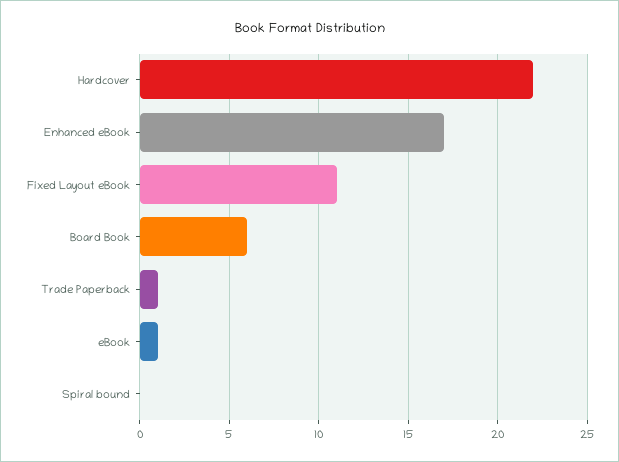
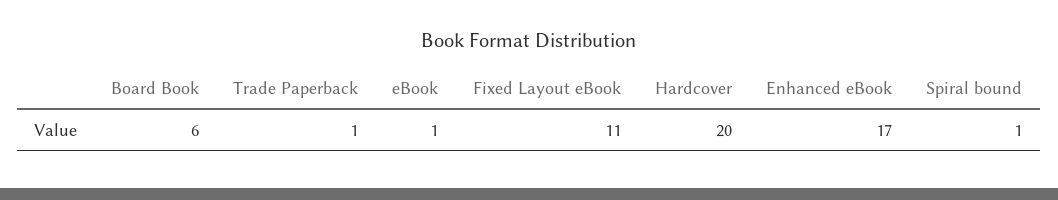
  {
-   "Hardcover": 22,
+   "Hardcover": 20,
    "Enhanced eBook": 17,
    "Fixed Layout eBook": 11,
    "Board Book": 6,
    "Trade Paperback": 1,
    "eBook": 1,
-   "Spiral bound": 0
+   "Spiral bound": 1
  }

